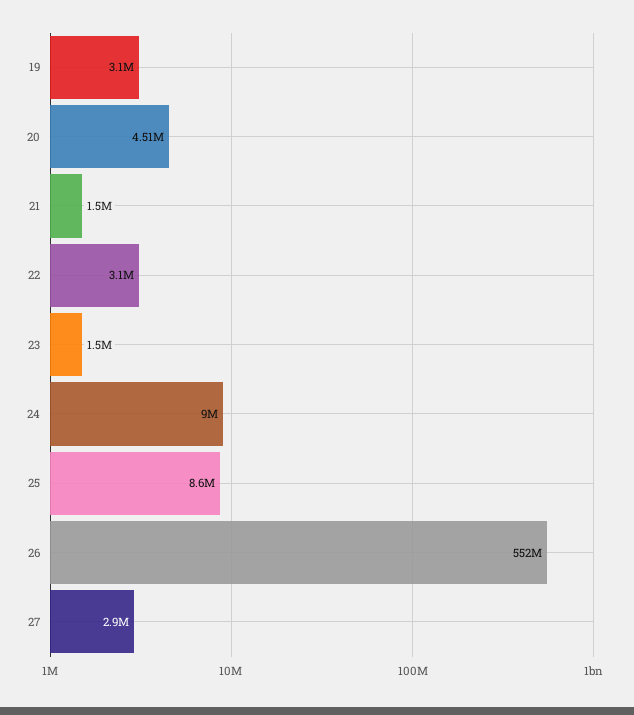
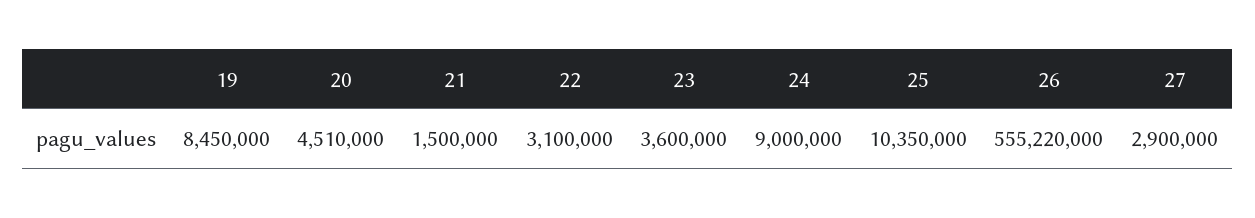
  {
-   "19": 3100000,
+   "19": 8450000,
    "20": 4510000,
    "21": 1500000,
    "22": 3100000,
-   "23": 1500000,
+   "23": 3600000,
    "24": 9000000,
-   "25": 8600000,
+   "25": 10350000,
-   "26": 552000000,
+   "26": 555220000,
    "27": 2900000
  }

